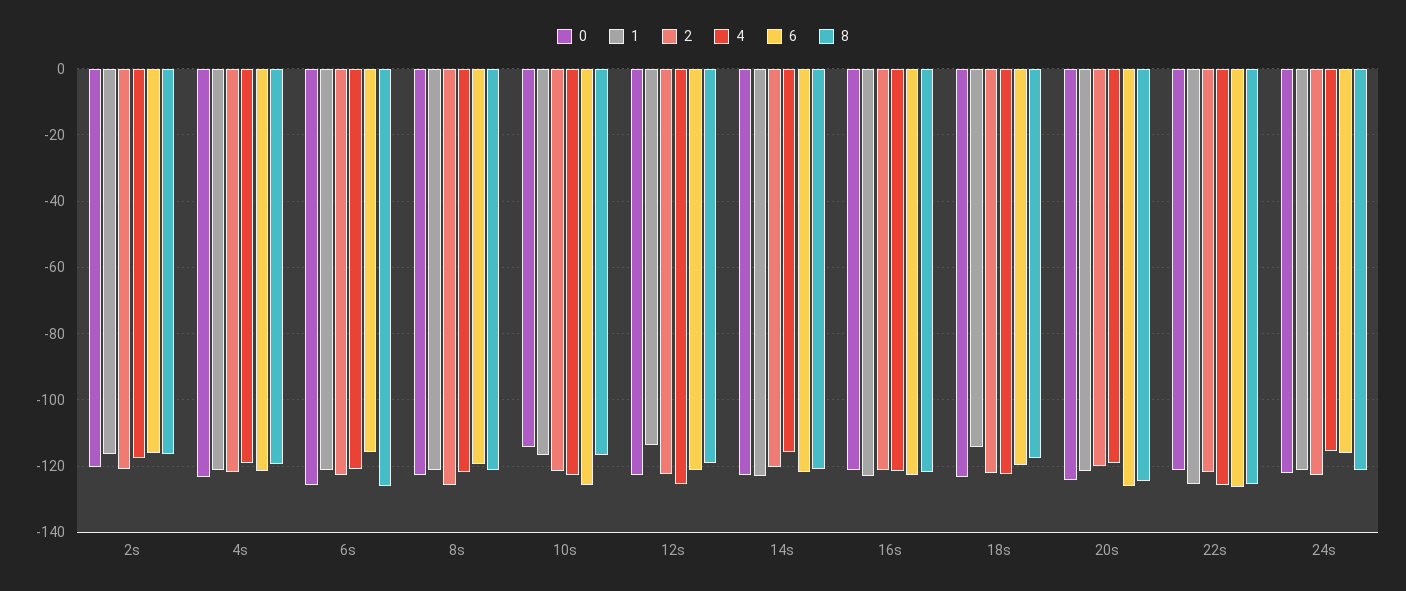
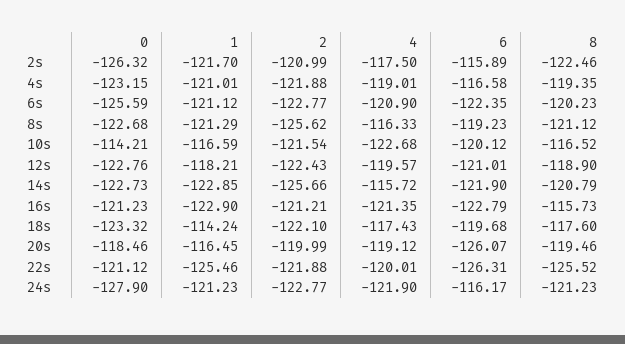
  {
    "0": {
-     "2s": -120,
+     "2s": -126.32,
      "4s": -123.15,
      "6s": -125.59,
      "8s": -122.68,
      "10s": -114.21,
      "12s": -122.76,
      "14s": -122.73,
      "16s": -121.23,
      "18s": -123.32,
-     "20s": -124,
+     "20s": -118.46,
      "22s": -121.12,
-     "24s": -122
+     "24s": -127.9
    },
    "1": {
-     "2s": -116,
+     "2s": -121.7,
      "4s": -121.01,
      "6s": -121.12,
      "8s": -121.29,
      "10s": -116.59,
-     "12s": -114,
+     "12s": -118.21,
      "14s": -122.85,
      "16s": -122.9,
      "18s": -114.24,
-     "20s": -122,
+     "20s": -116.45,
      "22s": -125.46,
      "24s": -121.23
    },
    "2": {
      "2s": -120.99,
      "4s": -121.88,
      "6s": -122.77,
      "8s": -125.62,
      "10s": -121.54,
      "12s": -122.43,
-     "14s": -120,
+     "14s": -125.66,
      "16s": -121.21,
      "18s": -122.1,
      "20s": -119.99,
      "22s": -121.88,
      "24s": -122.77
    },
    "4": {
      "2s": -117.5,
      "4s": -119.01,
      "6s": -120.9,
-     "8s": -122,
+     "8s": -116.33,
      "10s": -122.68,
-     "12s": -126,
+     "12s": -119.57,
      "14s": -115.72,
      "16s": -121.35,
-     "18s": -122,
+     "18s": -117.43,
      "20s": -119.12,
-     "22s": -126,
+     "22s": -120.01,
-     "24s": -116
+     "24s": -121.9
    },
    "6": {
      "2s": -115.89,
-     "4s": -122,
+     "4s": -116.58,
-     "6s": -116,
+     "6s": -122.35,
      "8s": -119.23,
-     "10s": -126,
+     "10s": -120.12,
      "12s": -121.01,
      "14s": -121.9,
      "16s": -122.79,
      "18s": -119.68,
      "20s": -126.07,
      "22s": -126.31,
      "24s": -116.17
    },
    "8": {
-     "2s": -116,
+     "2s": -122.46,
      "4s": -119.35,
-     "6s": -126,
+     "6s": -120.23,
      "8s": -121.12,
      "10s": -116.52,
      "12s": -118.9,
      "14s": -120.79,
-     "16s": -122,
+     "16s": -115.73,
      "18s": -117.6,
-     "20s": -124,
+     "20s": -119.46,
      "22s": -125.52,
      "24s": -121.23
    }
  }

